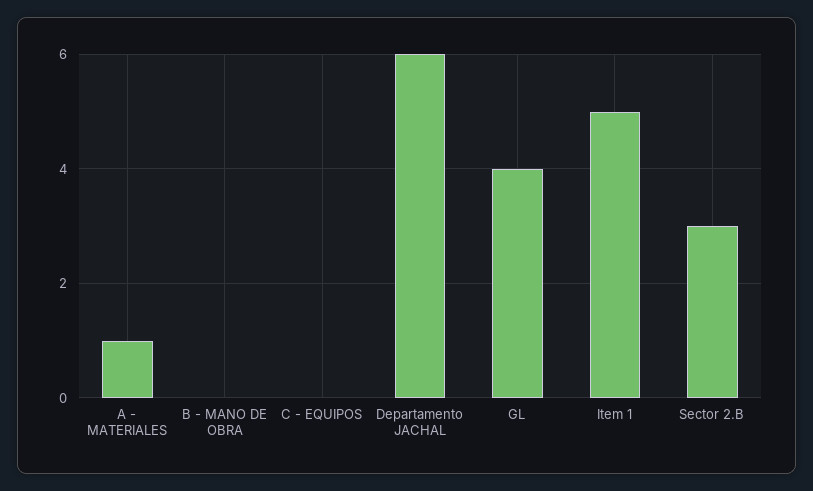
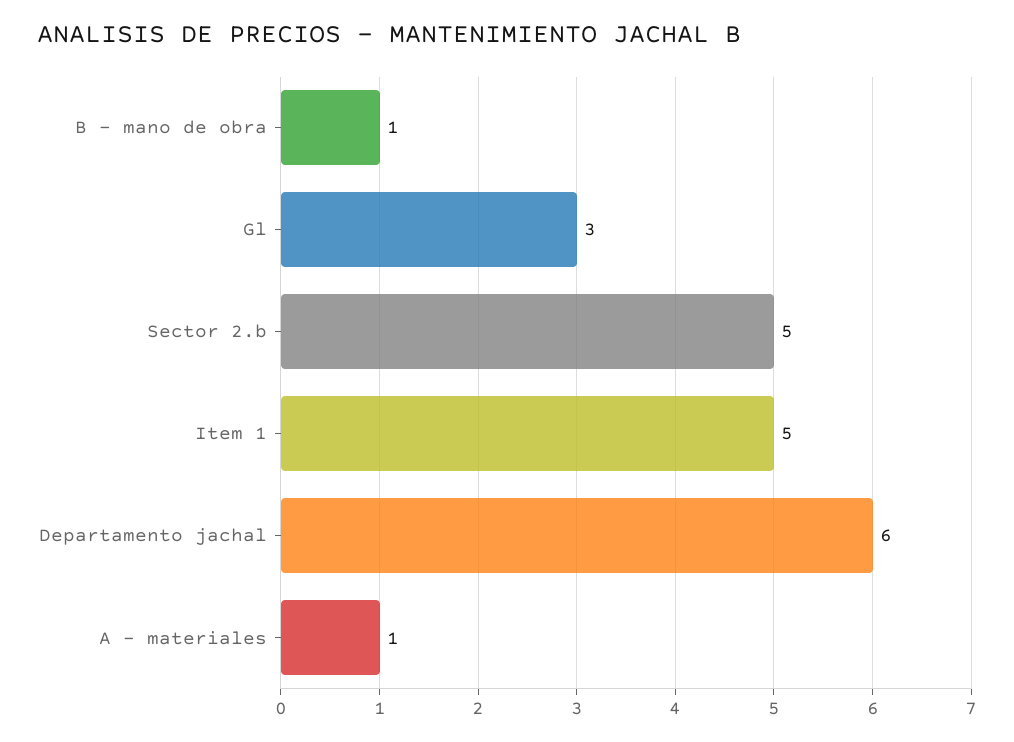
  {
    "A - MATERIALES": 1,
-   "B - MANO DE OBRA": 0,
+   "B - MANO DE OBRA": 1,
-   "C - EQUIPOS": 0,
    "Departamento JACHAL": 6,
-   "GL": 4,
+   "GL": 3,
    "Item 1": 5,
-   "Sector 2.B": 3
+   "Sector 2.B": 5
  }

